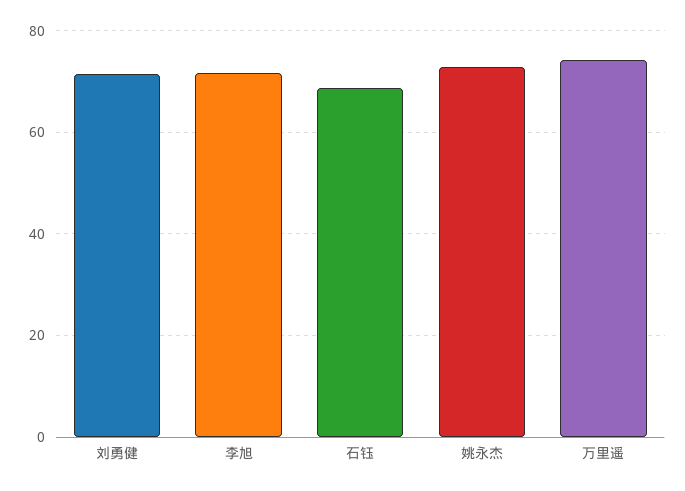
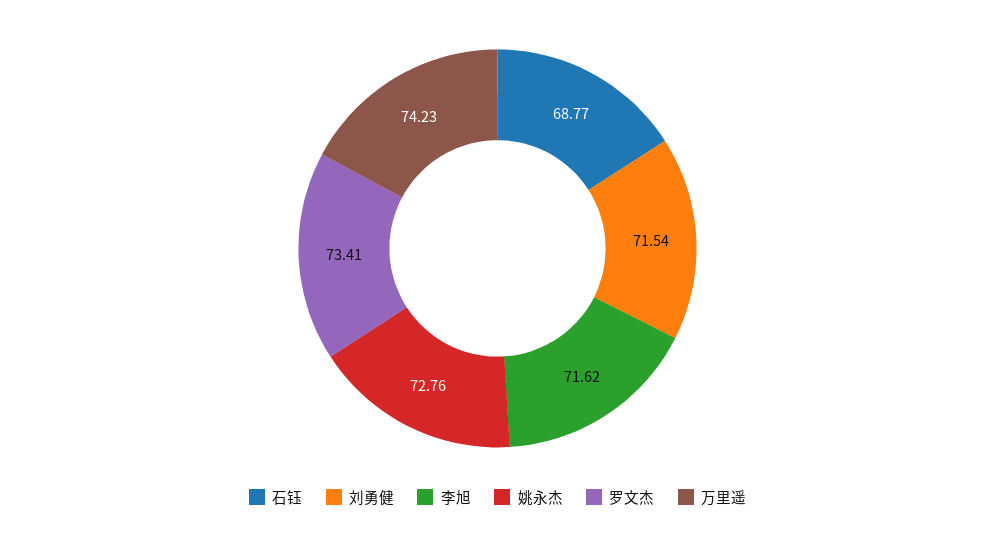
  {
    "刘勇健": 71.54,
    "李旭": 71.62,
    "石钰": 68.77,
    "姚永杰": 72.76,
-   "万里遥": 74.23
+   "万里遥": 74.23,
+   "罗文杰": 73.41
  }

